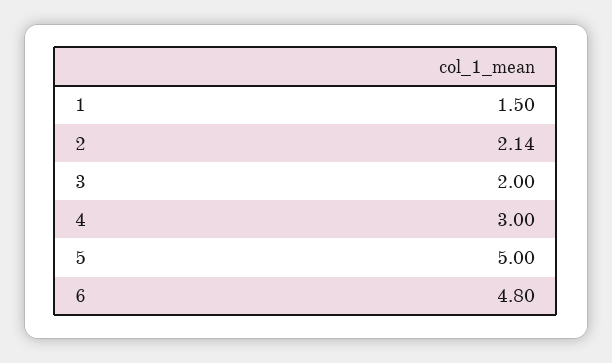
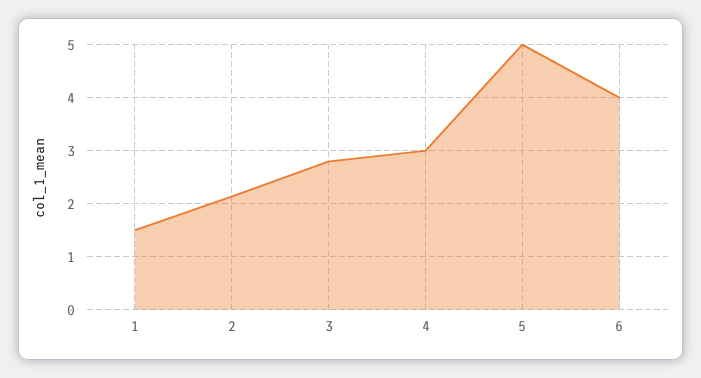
  {
    "1": 1.5,
    "2": 2.14,
-   "3": 2,
+   "3": 2.8,
    "4": 3,
    "5": 5,
-   "6": 4.8
+   "6": 4
  }

